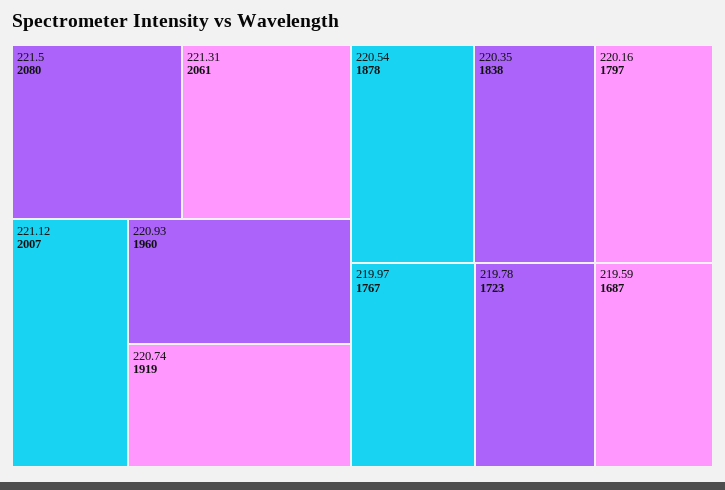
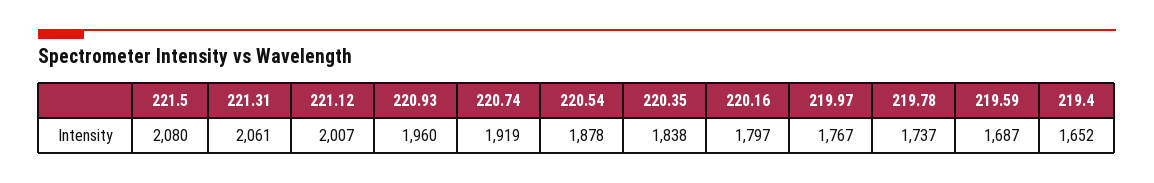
  {
    "221.5": 2080,
    "221.31": 2061,
    "221.12": 2007,
    "220.93": 1960,
    "220.74": 1919,
    "220.54": 1878,
    "220.35": 1838,
    "220.16": 1797,
    "219.97": 1767,
-   "219.78": 1723,
+   "219.78": 1737,
-   "219.59": 1687
+   "219.59": 1687,
+   "219.4": 1652
  }

